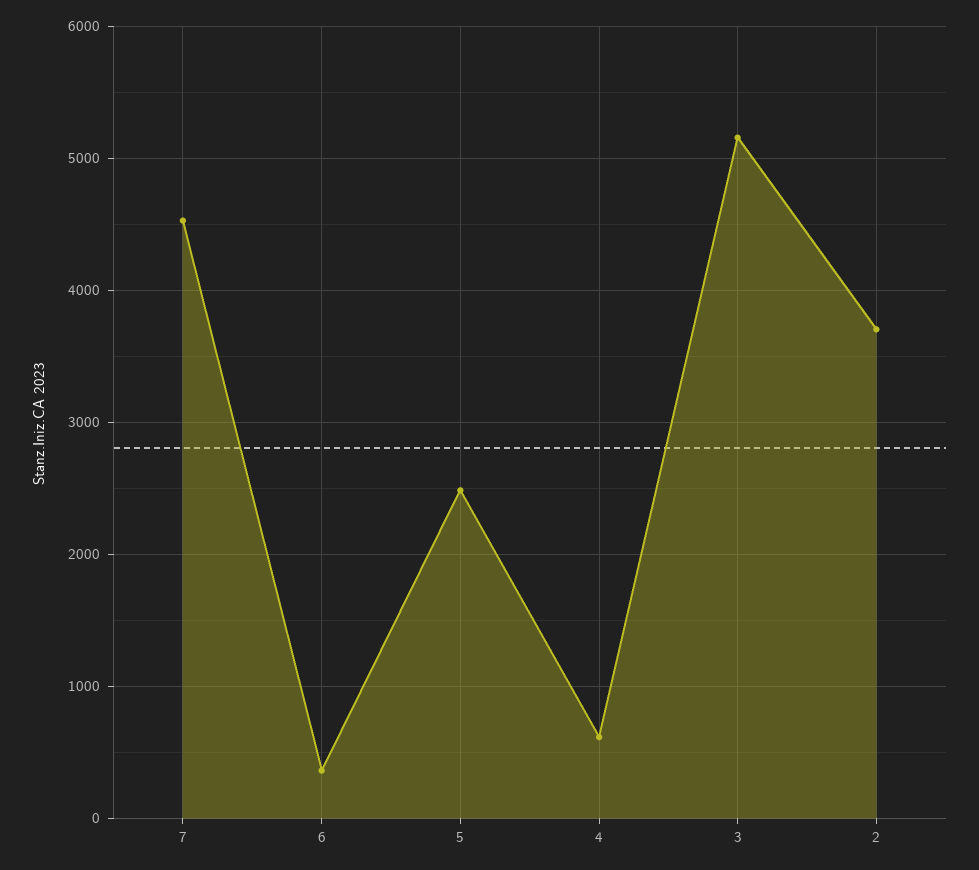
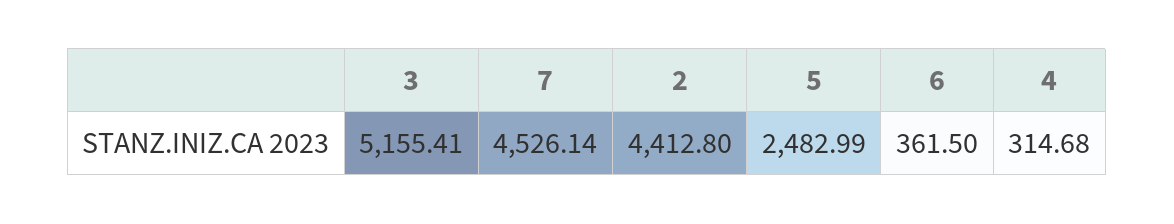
  {
    "7": 4526.14,
    "6": 361.5,
    "5": 2482.99,
-   "4": 600,
+   "4": 314.68,
    "3": 5155.41,
-   "2": 3700
+   "2": 4412.8
  }

